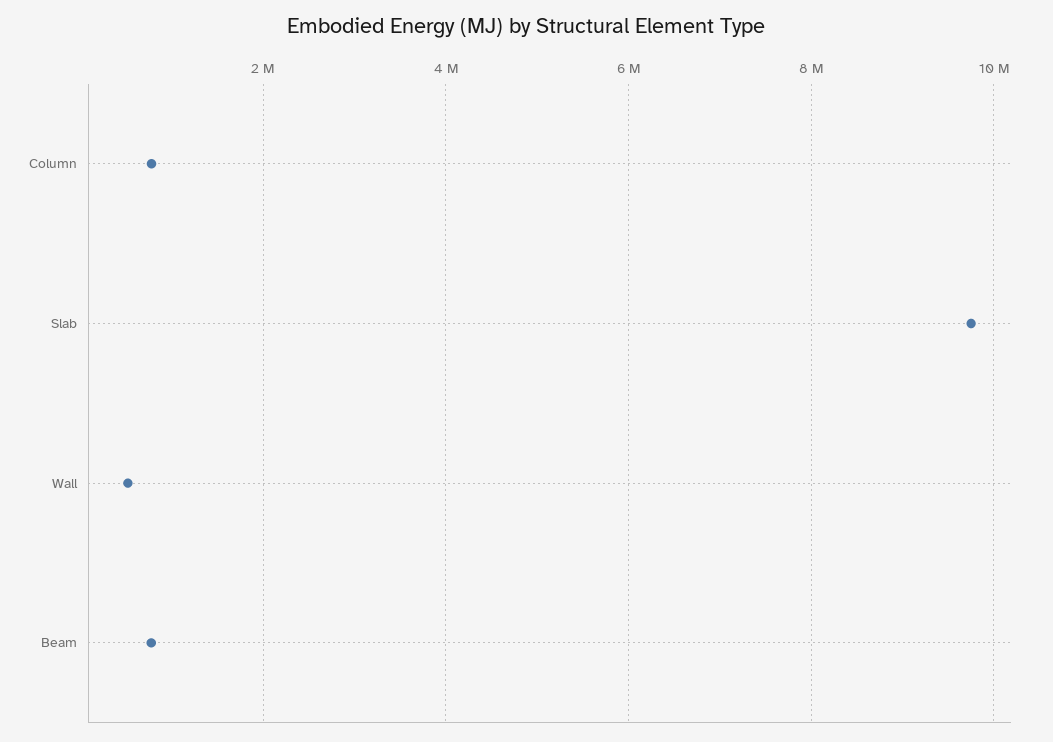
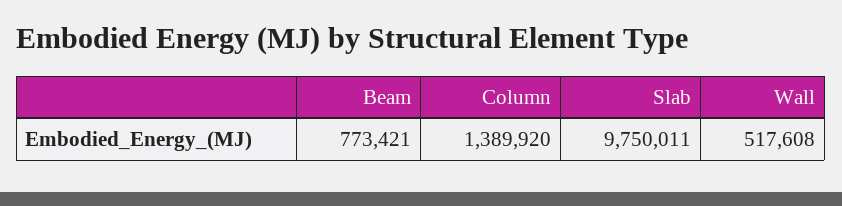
  {
-   "Column": 800000,
+   "Column": 1389920,
    "Slab": 9750011,
    "Wall": 517608,
    "Beam": 773421
  }

